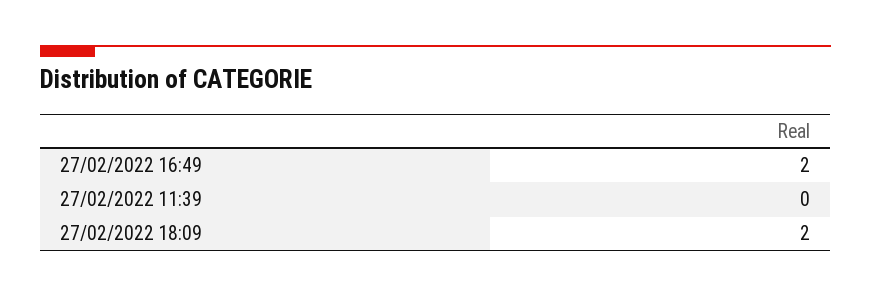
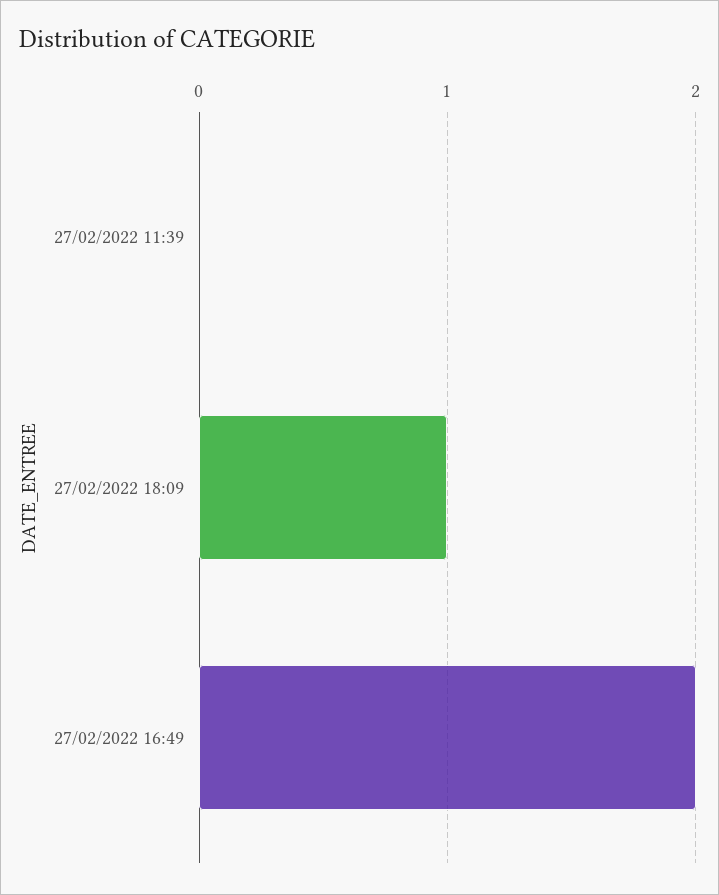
  {
    "27/02/2022 16:49": 2,
    "27/02/2022 11:39": 0,
-   "27/02/2022 18:09": 2
+   "27/02/2022 18:09": 1
  }

